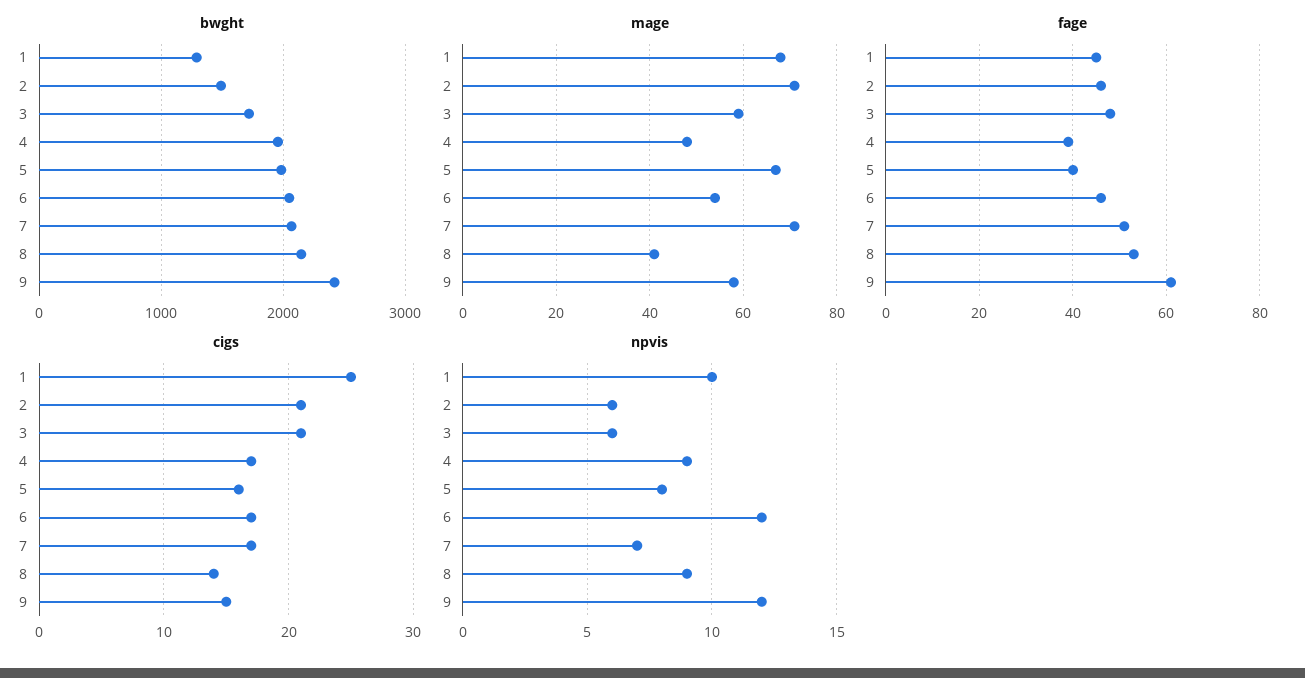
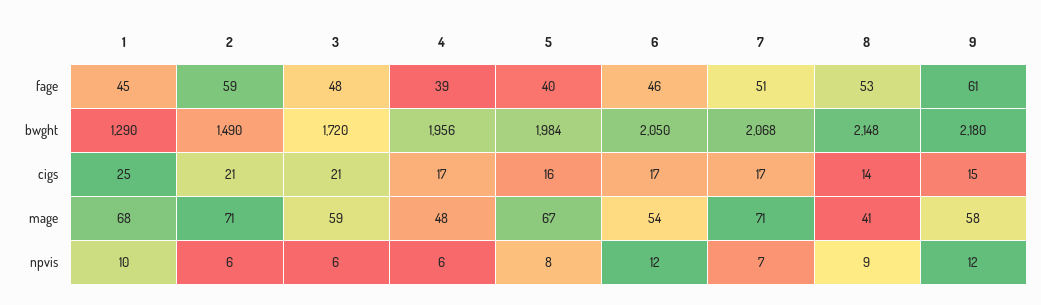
  {
    "bwght": {
      "1": 1290,
      "2": 1490,
      "3": 1720,
      "4": 1956,
      "5": 1984,
      "6": 2050,
      "7": 2068,
      "8": 2148,
-     "9": 2400
+     "9": 2180
    },
    "mage": {
      "1": 68,
      "2": 71,
      "3": 59,
      "4": 48,
      "5": 67,
      "6": 54,
      "7": 71,
      "8": 41,
      "9": 58
    },
    "fage": {
      "1": 45,
-     "2": 45,
+     "2": 59,
      "3": 48,
      "4": 39,
      "5": 40,
      "6": 46,
      "7": 51,
      "8": 53,
      "9": 61
    },
    "cigs": {
      "1": 25,
      "2": 21,
      "3": 21,
      "4": 17,
      "5": 16,
      "6": 17,
      "7": 17,
      "8": 14,
      "9": 15
    },
    "npvis": {
      "1": 10,
      "2": 6,
      "3": 6,
-     "4": 9,
+     "4": 6,
      "5": 8,
      "6": 12,
      "7": 7,
      "8": 9,
      "9": 12
    }
  }

